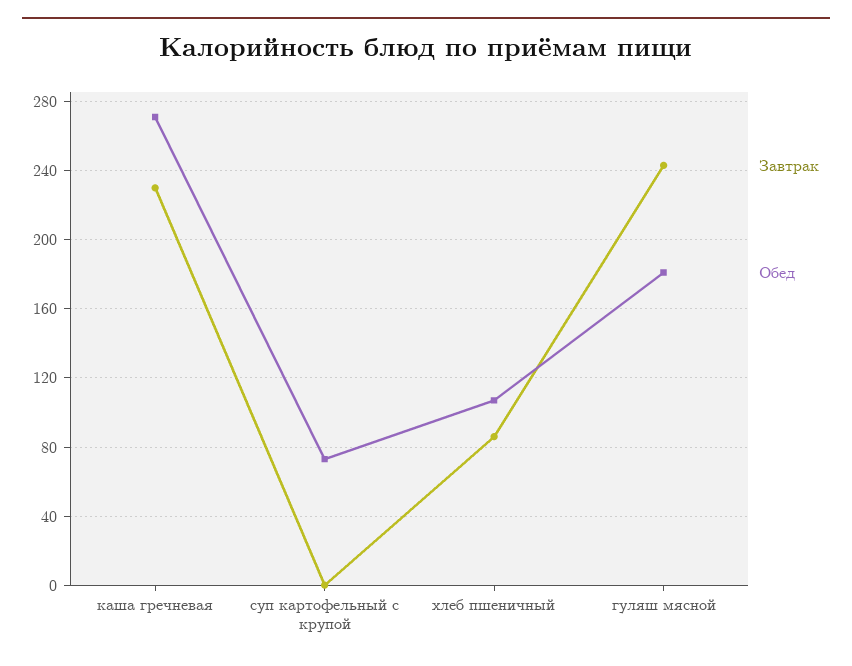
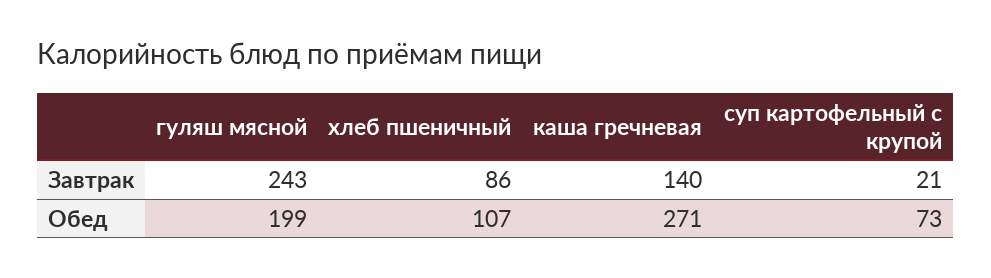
  {
    "Завтрак": {
-     "каша гречневая": 230,
+     "каша гречневая": 140,
-     "суп картофельный с крупой": 0,
+     "суп картофельный с крупой": 21,
      "хлеб пшеничный": 86,
      "гуляш мясной": 243
    },
    "Обед": {
      "каша гречневая": 271,
      "суп картофельный с крупой": 73,
      "хлеб пшеничный": 107,
-     "гуляш мясной": 180
+     "гуляш мясной": 199
    }
  }

